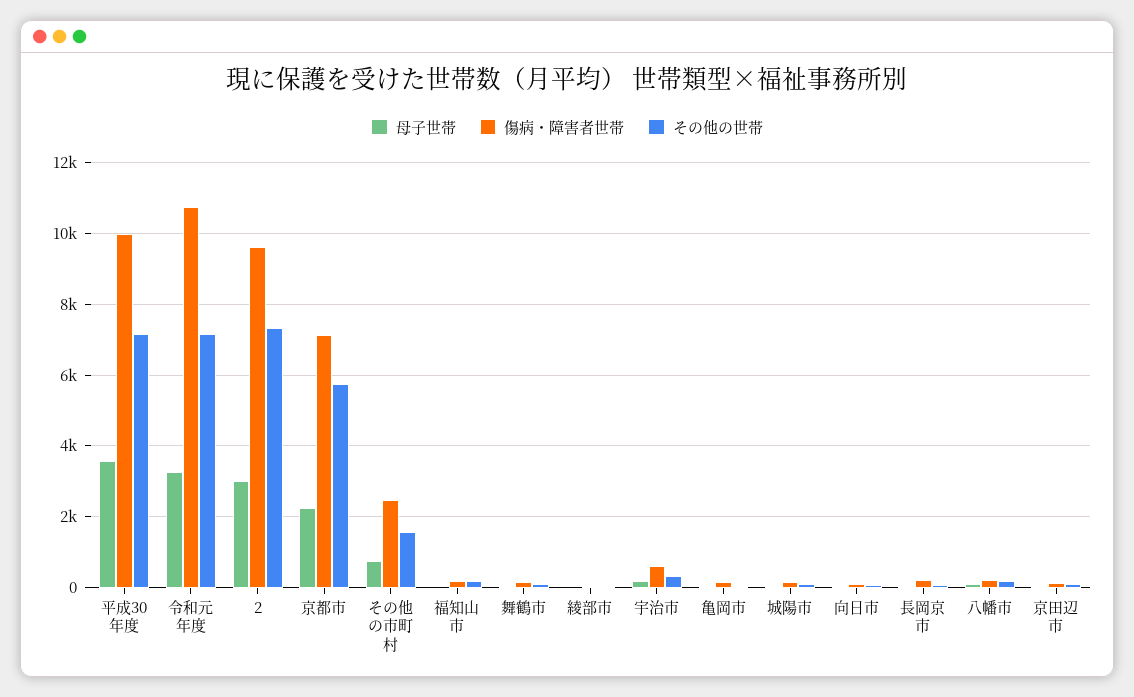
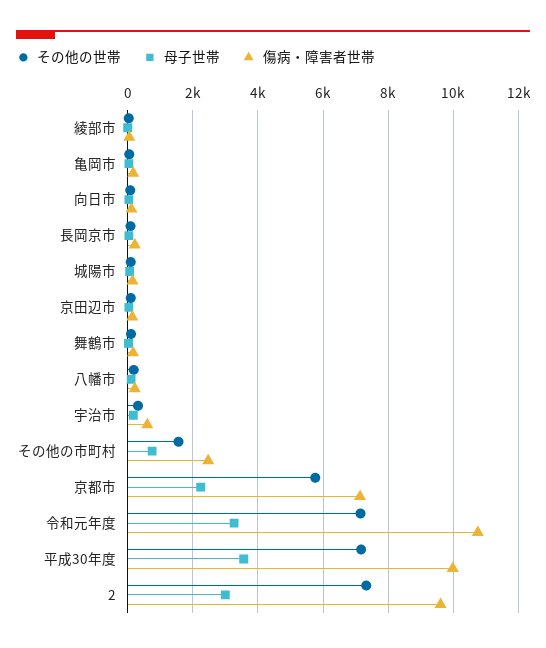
  {
    "母子世帯": {
      "平成30年度": 3600,
      "令和元年度": 3200,
      "2": 3000,
      "京都市": 2200,
      "その他の市町村": 800,
-     "福知山市": 0,
      "舞鶴市": 0,
      "綾部市": 0,
      "宇治市": 200,
      "亀岡市": 0,
      "城陽市": 0,
      "向日市": 0,
      "長岡京市": 0,
      "八幡市": 200,
      "京田辺市": 0
    },
    "傷病・障害者世帯": {
      "平成30年度": 10000,
      "令和元年度": 10800,
      "2": 9600,
      "京都市": 7200,
      "その他の市町村": 2400,
-     "福知山市": 200,
      "舞鶴市": 200,
      "綾部市": 0,
      "宇治市": 600,
      "亀岡市": 200,
      "城陽市": 200,
      "向日市": 200,
      "長岡京市": 200,
      "八幡市": 200,
      "京田辺市": 200
    },
    "その他の世帯": {
      "平成30年度": 7200,
      "令和元年度": 7200,
      "2": 7400,
      "京都市": 5800,
      "その他の市町村": 1600,
-     "福知山市": 200,
      "舞鶴市": 200,
      "綾部市": 0,
      "宇治市": 400,
      "亀岡市": 0,
      "城陽市": 0,
      "向日市": 0,
      "長岡京市": 0,
      "八幡市": 200,
      "京田辺市": 0
    }
  }

